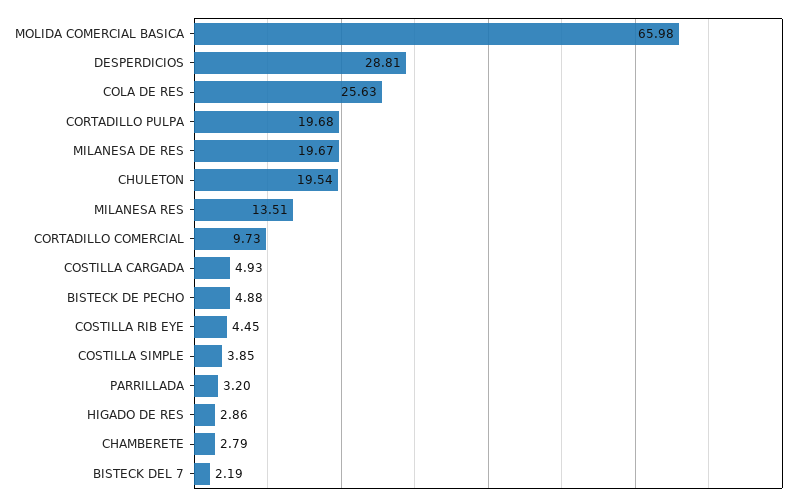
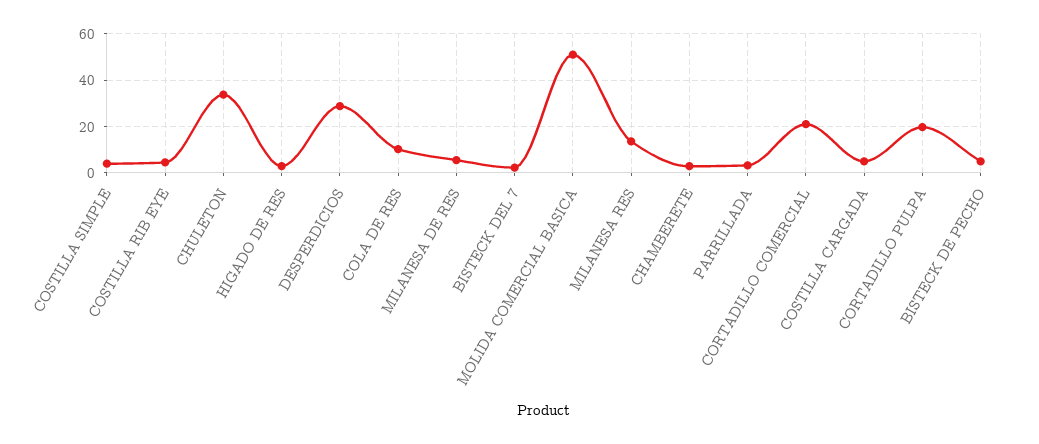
  {
-   "MOLIDA COMERCIAL BASICA": 65.98,
+   "MOLIDA COMERCIAL BASICA": 50,
    "DESPERDICIOS": 28.81,
-   "COLA DE RES": 25.63,
+   "COLA DE RES": 10,
    "CORTADILLO PULPA": 19.68,
-   "MILANESA DE RES": 19.67,
+   "MILANESA DE RES": 5,
-   "CHULETON": 19.54,
+   "CHULETON": 35,
    "MILANESA RES": 13.51,
-   "CORTADILLO COMERCIAL": 9.73,
+   "CORTADILLO COMERCIAL": 20,
    "COSTILLA CARGADA": 4.93,
    "BISTECK DE PECHO": 4.88,
    "COSTILLA RIB EYE": 4.45,
    "COSTILLA SIMPLE": 3.85,
    "PARRILLADA": 3.2,
    "HIGADO DE RES": 2.86,
    "CHAMBERETE": 2.79,
    "BISTECK DEL 7": 2.19
  }

